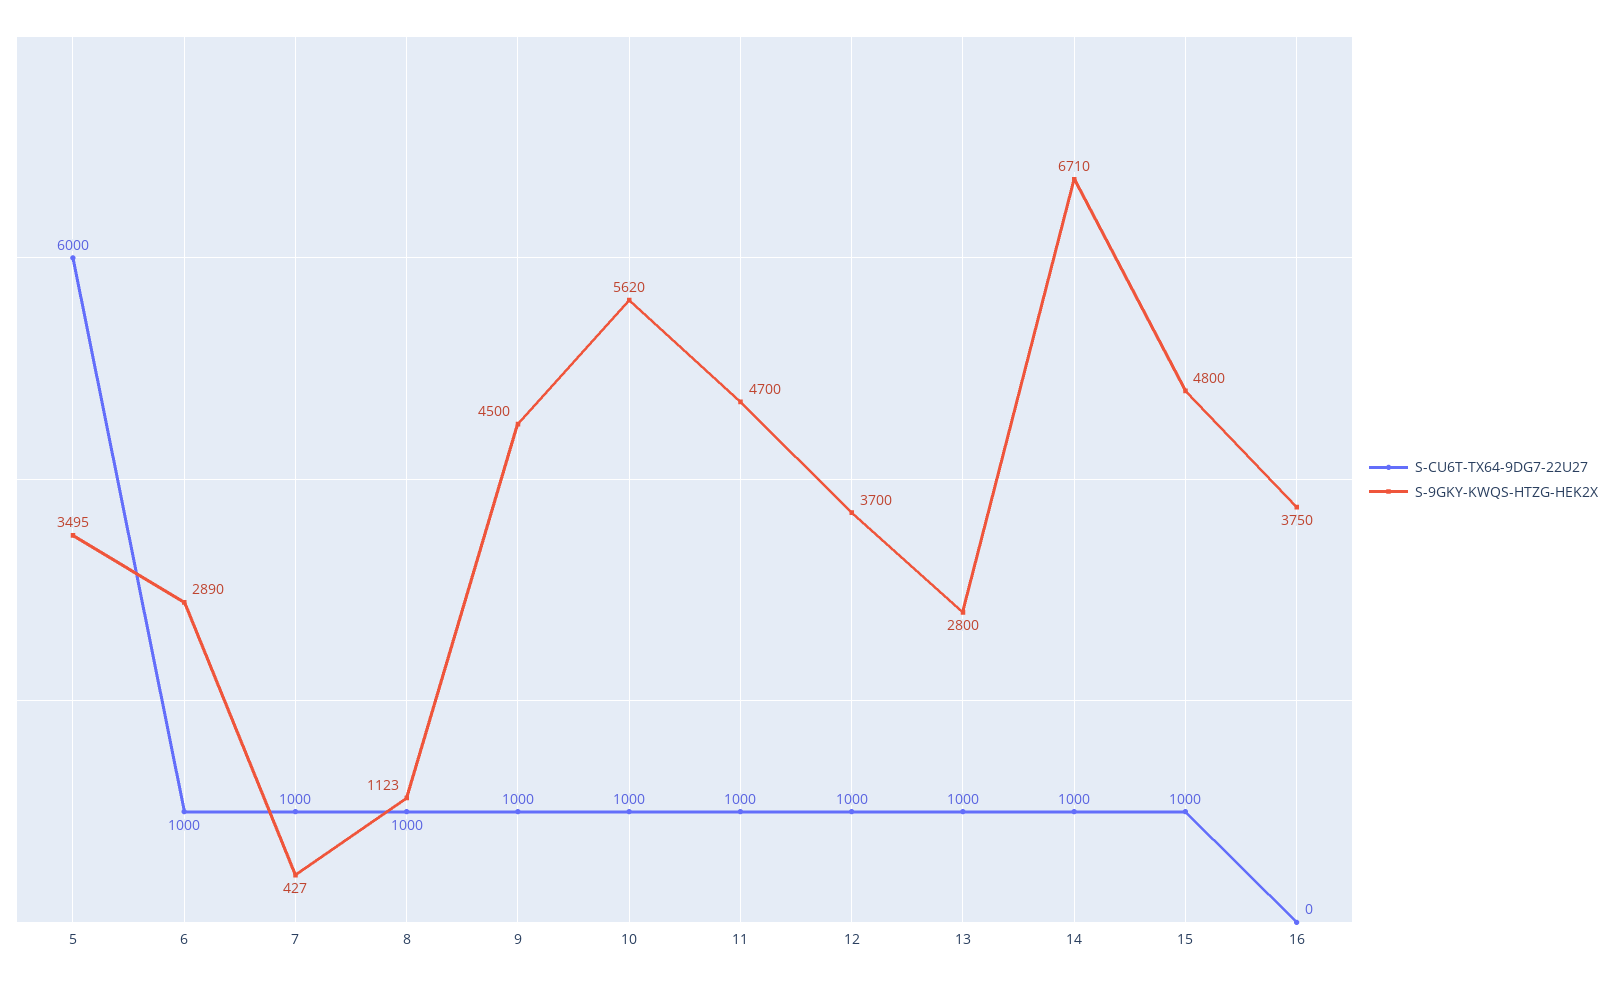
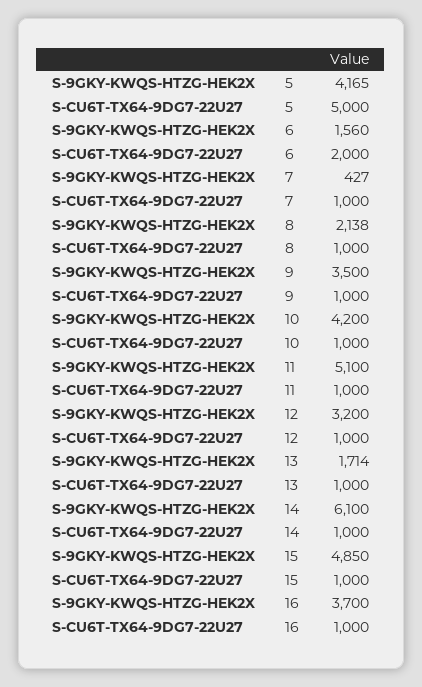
  {
    "S-CU6T-TX64-9DG7-22U27": {
-     "5": 6000,
+     "5": 5000,
-     "6": 1000,
+     "6": 2000,
      "7": 1000,
      "8": 1000,
      "9": 1000,
      "10": 1000,
      "11": 1000,
      "12": 1000,
      "13": 1000,
      "14": 1000,
      "15": 1000,
-     "16": 0
+     "16": 1000
    },
    "S-9GKY-KWQS-HTZG-HEK2X": {
-     "5": 3495,
+     "5": 4165,
-     "6": 2890,
+     "6": 1560,
      "7": 427,
-     "8": 1123,
+     "8": 2138,
-     "9": 4500,
+     "9": 3500,
-     "10": 5620,
+     "10": 4200,
-     "11": 4700,
+     "11": 5100,
-     "12": 3700,
+     "12": 3200,
-     "13": 2800,
+     "13": 1714,
-     "14": 6710,
+     "14": 6100,
-     "15": 4800,
+     "15": 4850,
-     "16": 3750
+     "16": 3700
    }
  }

